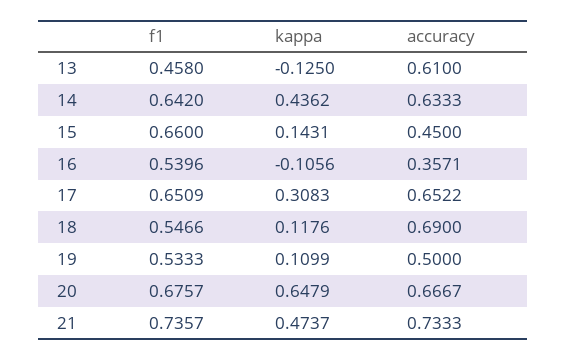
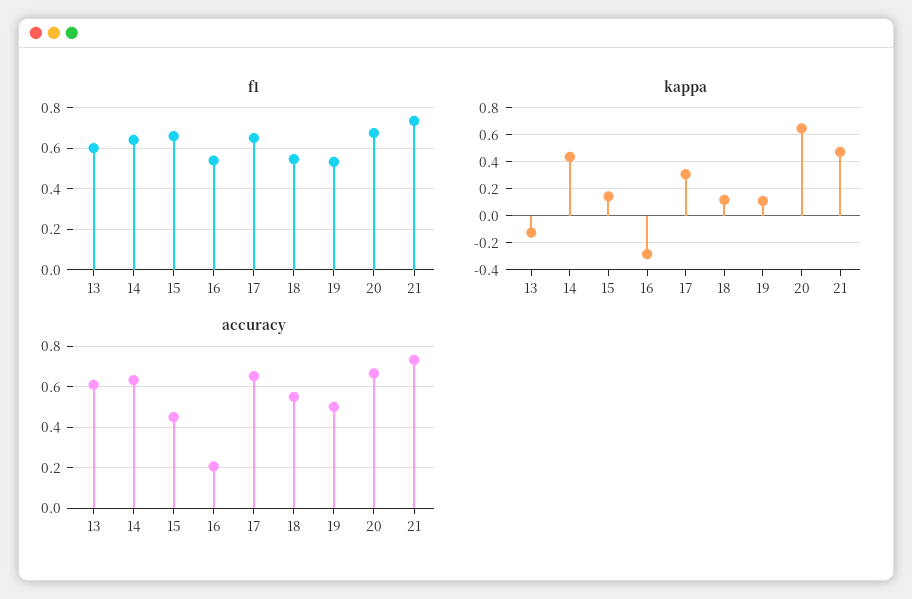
  {
    "f1": {
-     "13": 0.458,
+     "13": 0.6,
      "14": 0.642,
      "15": 0.66,
      "16": 0.5396,
      "17": 0.6509,
      "18": 0.5466,
      "19": 0.5333,
      "20": 0.6757,
      "21": 0.7357
    },
    "kappa": {
      "13": -0.125,
      "14": 0.4362,
      "15": 0.1431,
-     "16": -0.1056,
+     "16": -0.3,
      "17": 0.3083,
      "18": 0.1176,
      "19": 0.1099,
      "20": 0.6479,
      "21": 0.4737
    },
    "accuracy": {
      "13": 0.61,
      "14": 0.6333,
      "15": 0.45,
-     "16": 0.3571,
+     "16": 0.2,
      "17": 0.6522,
-     "18": 0.69,
+     "18": 0.55,
      "19": 0.5,
      "20": 0.6667,
      "21": 0.7333
    }
  }

